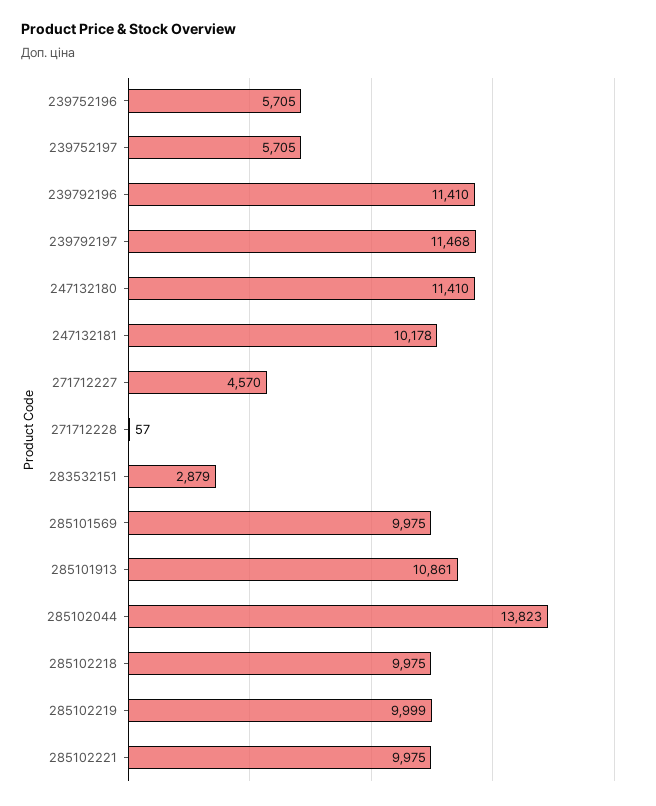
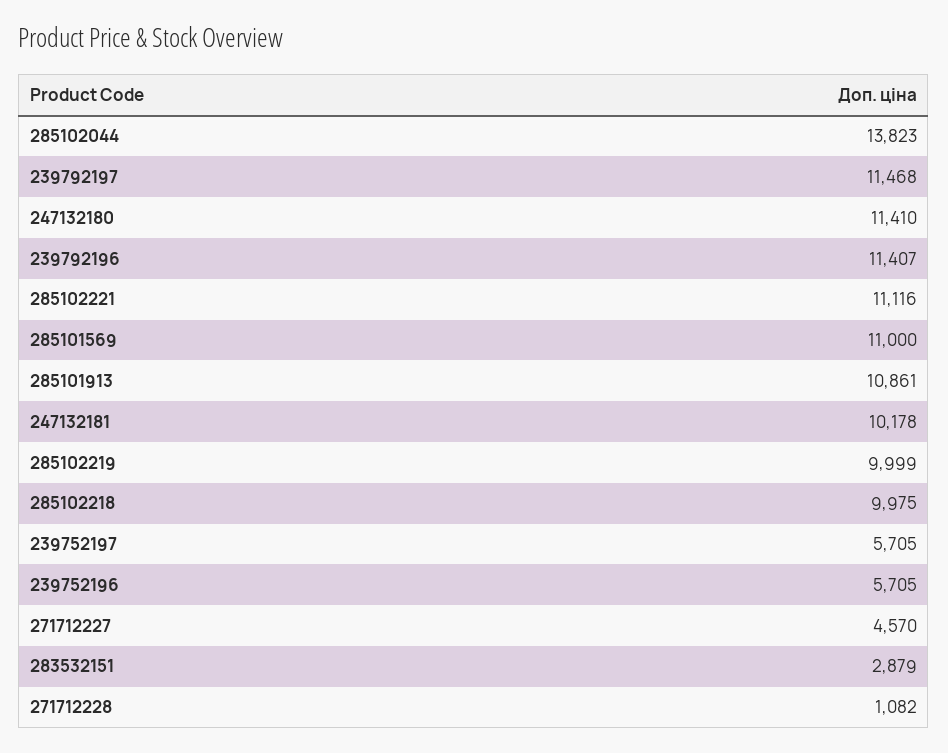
  {
    "239752196": 5705,
    "239752197": 5705,
-   "239792196": 11410,
+   "239792196": 11407,
    "239792197": 11468,
    "247132180": 11410,
    "247132181": 10178,
    "271712227": 4570,
-   "271712228": 57,
+   "271712228": 1082,
    "283532151": 2879,
-   "285101569": 9975,
+   "285101569": 11000,
    "285101913": 10861,
    "285102044": 13823,
    "285102218": 9975,
    "285102219": 9999,
-   "285102221": 9975
+   "285102221": 11116
  }

